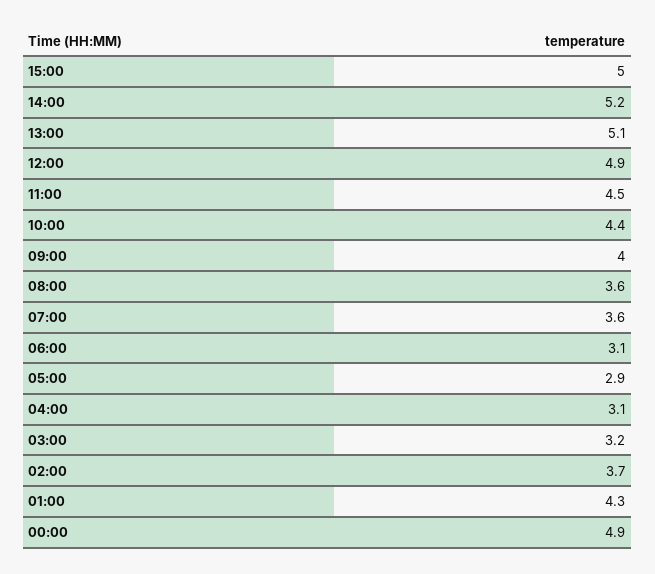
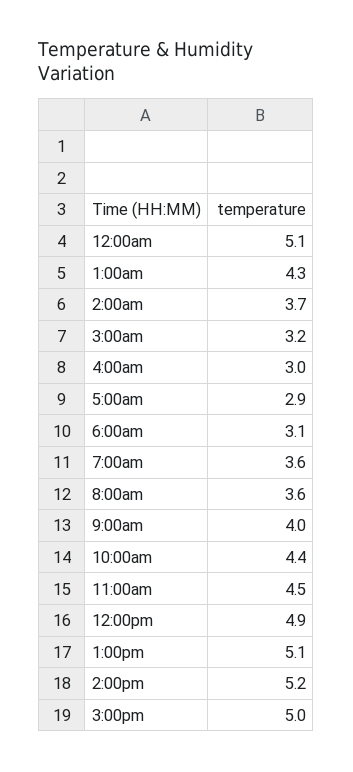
  {
    "15:00": 5,
    "14:00": 5.2,
    "13:00": 5.1,
    "12:00": 4.9,
    "11:00": 4.5,
    "10:00": 4.4,
    "09:00": 4,
    "08:00": 3.6,
    "07:00": 3.6,
    "06:00": 3.1,
    "05:00": 2.9,
-   "04:00": 3.1,
+   "04:00": 3,
    "03:00": 3.2,
    "02:00": 3.7,
    "01:00": 4.3,
-   "00:00": 4.9
+   "00:00": 5.1
  }

